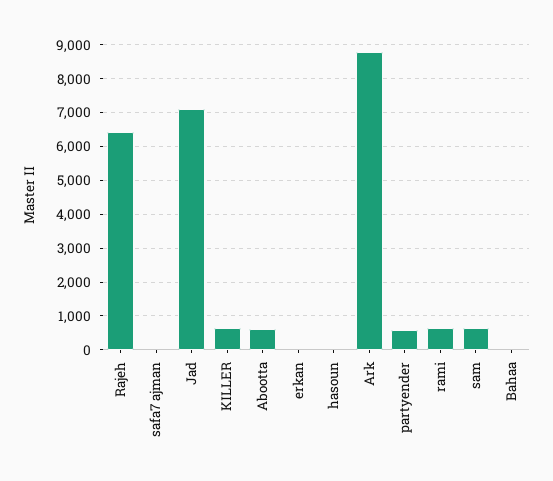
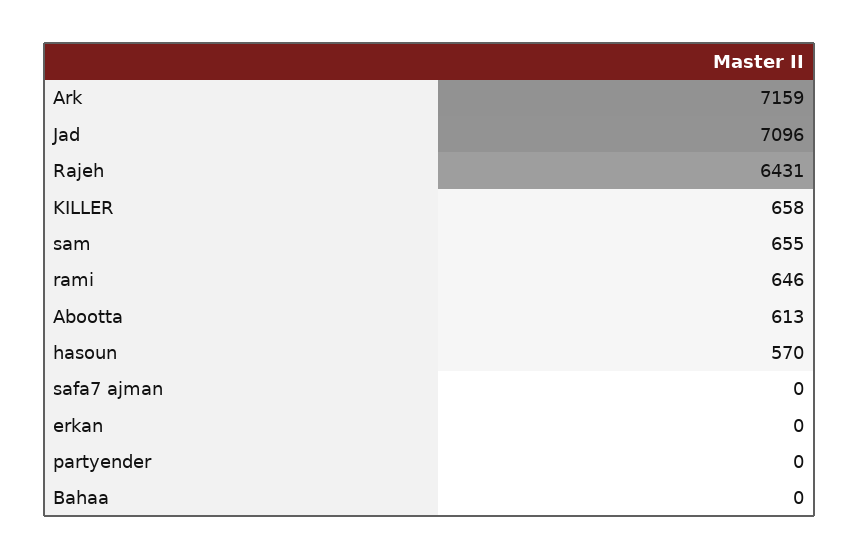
  {
    "Rajeh": 6431,
    "safa7 ajman": 0,
    "Jad": 7096,
    "KILLER": 658,
    "Abootta": 613,
    "erkan": 0,
-   "hasoun": 0,
+   "hasoun": 570,
-   "Ark": 8800,
+   "Ark": 7159,
-   "partyender": 600,
+   "partyender": 0,
    "rami": 646,
    "sam": 655,
    "Bahaa": 0
  }

